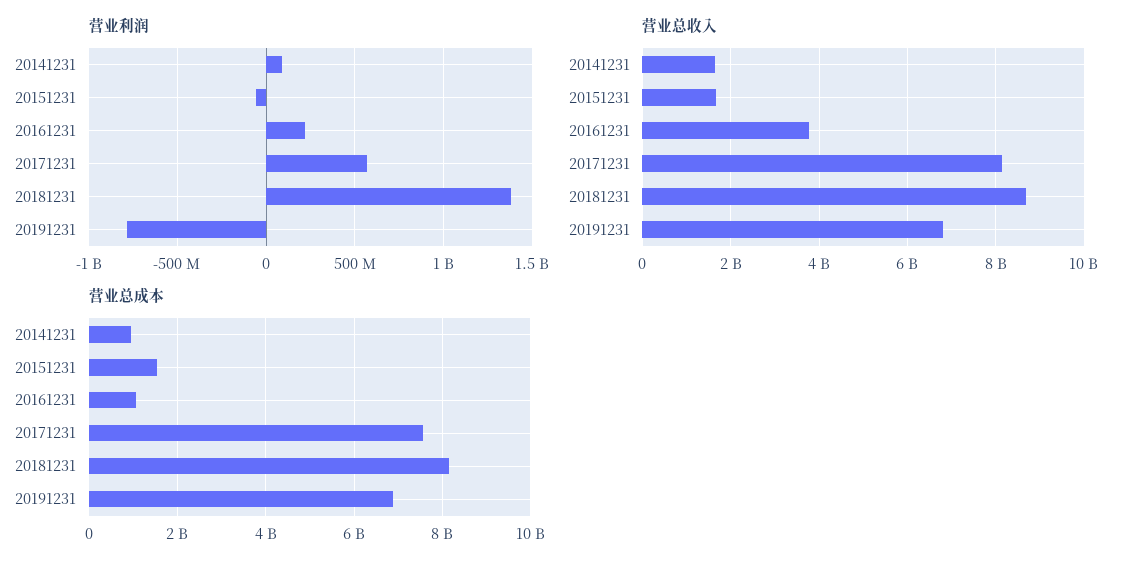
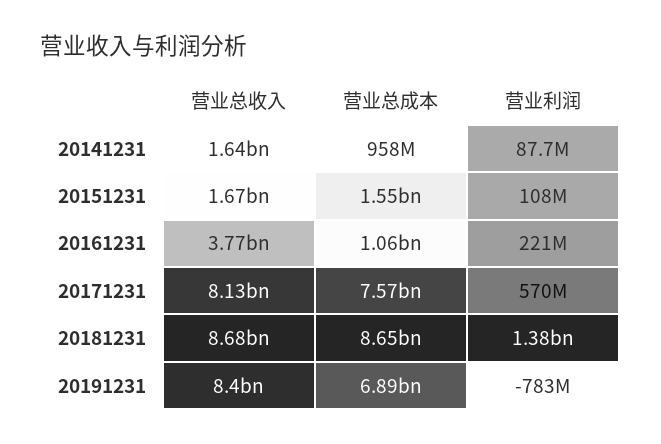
  {
    "营业利润": {
      "20141231": 87700000,
-     "20151231": -50000000,
+     "20151231": 108000000,
      "20161231": 221000000,
      "20171231": 570000000,
      "20181231": 1380000000,
      "20191231": -783000000
    },
    "营业总收入": {
      "20141231": 1640000000,
      "20151231": 1670000000,
      "20161231": 3770000000,
      "20171231": 8130000000,
      "20181231": 8680000000,
-     "20191231": 6800000000
+     "20191231": 8400000000
    },
    "营业总成本": {
      "20141231": 958000000,
      "20151231": 1550000000,
      "20161231": 1060000000,
      "20171231": 7570000000,
-     "20181231": 8200000000,
+     "20181231": 8650000000,
      "20191231": 6890000000
    }
  }

